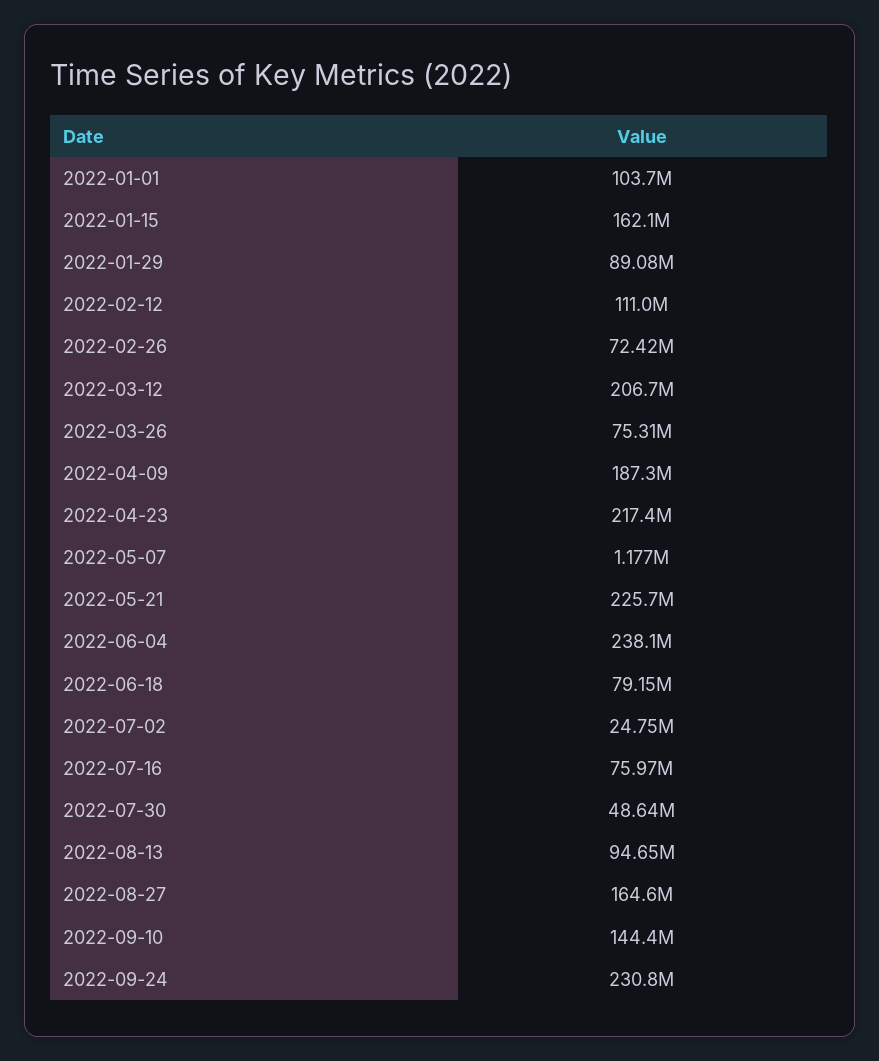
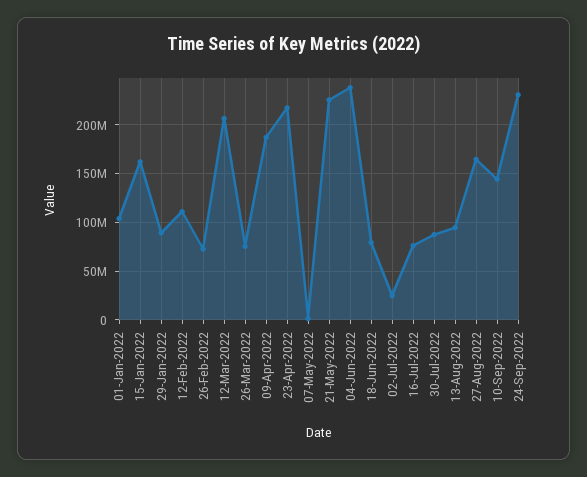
  {
    "2022-01-01": 103700000,
    "2022-01-15": 162100000,
    "2022-01-29": 89080000,
    "2022-02-12": 111000000,
    "2022-02-26": 72420000,
    "2022-03-12": 206700000,
    "2022-03-26": 75310000,
    "2022-04-09": 187300000,
    "2022-04-23": 217400000,
    "2022-05-07": 1177000,
    "2022-05-21": 225700000,
    "2022-06-04": 238100000,
    "2022-06-18": 79150000,
    "2022-07-02": 24750000,
    "2022-07-16": 75970000,
-   "2022-07-30": 48640000,
+   "2022-07-30": 90000000,
    "2022-08-13": 94650000,
    "2022-08-27": 164600000,
    "2022-09-10": 144400000,
    "2022-09-24": 230800000
  }

